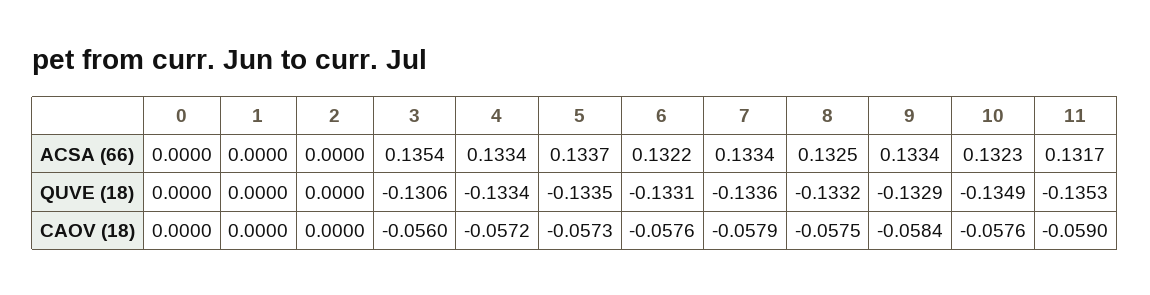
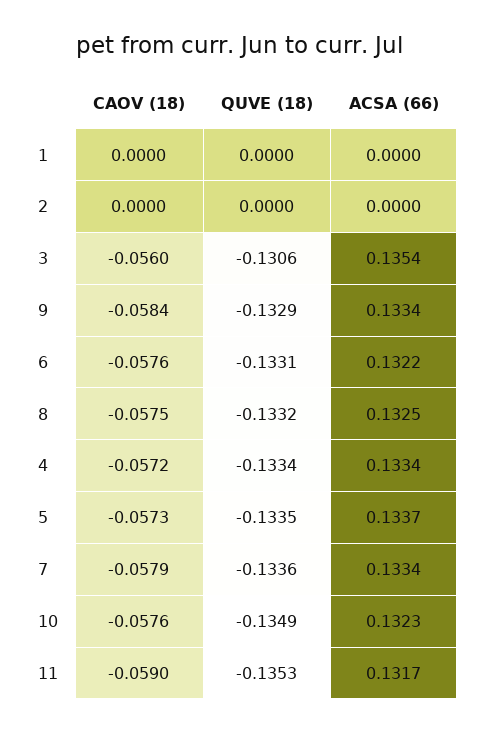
  {
-   "0": {
-     "ACSA (66)": 0,
-     "QUVE (18)": 0,
-     "CAOV (18)": 0
-   },
    "1": {
      "ACSA (66)": 0,
      "QUVE (18)": 0,
      "CAOV (18)": 0
    },
    "2": {
      "ACSA (66)": 0,
      "QUVE (18)": 0,
      "CAOV (18)": 0
    },
    "3": {
      "ACSA (66)": 0.1354,
      "QUVE (18)": -0.1306,
      "CAOV (18)": -0.056
    },
    "4": {
      "ACSA (66)": 0.1334,
      "QUVE (18)": -0.1334,
      "CAOV (18)": -0.0572
    },
    "5": {
      "ACSA (66)": 0.1337,
      "QUVE (18)": -0.1335,
      "CAOV (18)": -0.0573
    },
    "6": {
      "ACSA (66)": 0.1322,
      "QUVE (18)": -0.1331,
      "CAOV (18)": -0.0576
    },
    "7": {
      "ACSA (66)": 0.1334,
      "QUVE (18)": -0.1336,
      "CAOV (18)": -0.0579
    },
    "8": {
      "ACSA (66)": 0.1325,
      "QUVE (18)": -0.1332,
      "CAOV (18)": -0.0575
    },
    "9": {
      "ACSA (66)": 0.1334,
      "QUVE (18)": -0.1329,
      "CAOV (18)": -0.0584
    },
    "10": {
      "ACSA (66)": 0.1323,
      "QUVE (18)": -0.1349,
      "CAOV (18)": -0.0576
    },
    "11": {
      "ACSA (66)": 0.1317,
      "QUVE (18)": -0.1353,
      "CAOV (18)": -0.059
    }
  }

